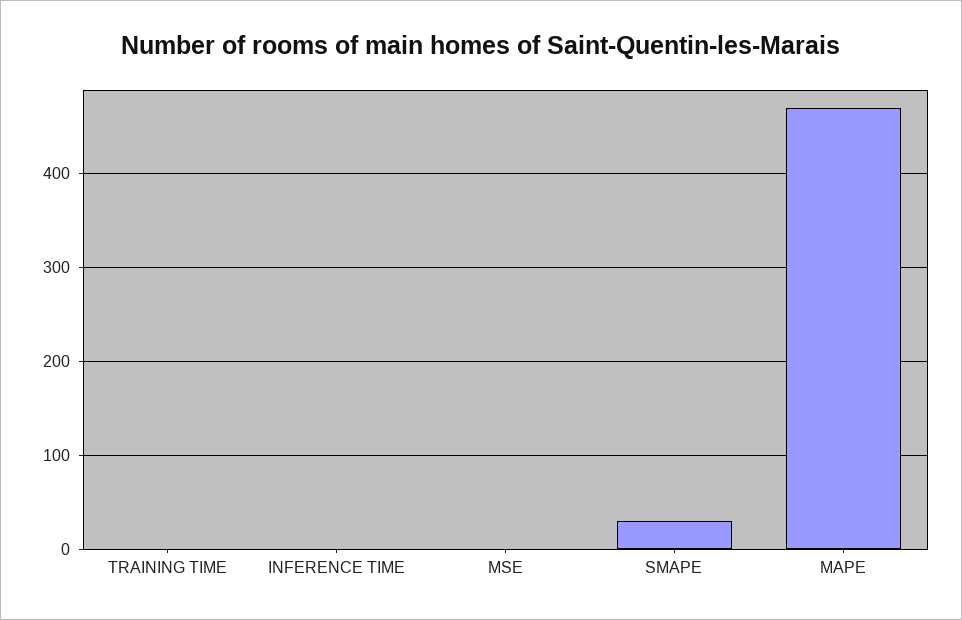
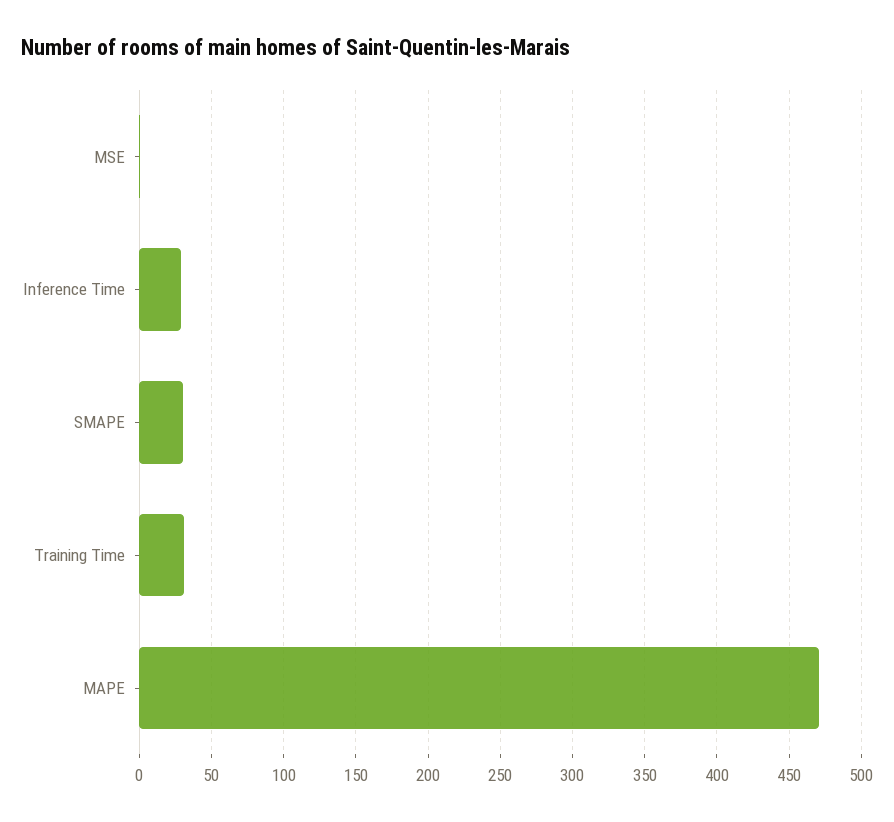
  {
-   "TRAINING TIME": 0,
+   "TRAINING TIME": 30,
-   "INFERENCE TIME": 0,
+   "INFERENCE TIME": 30,
    "MSE": 0,
    "SMAPE": 30,
    "MAPE": 470
  }

